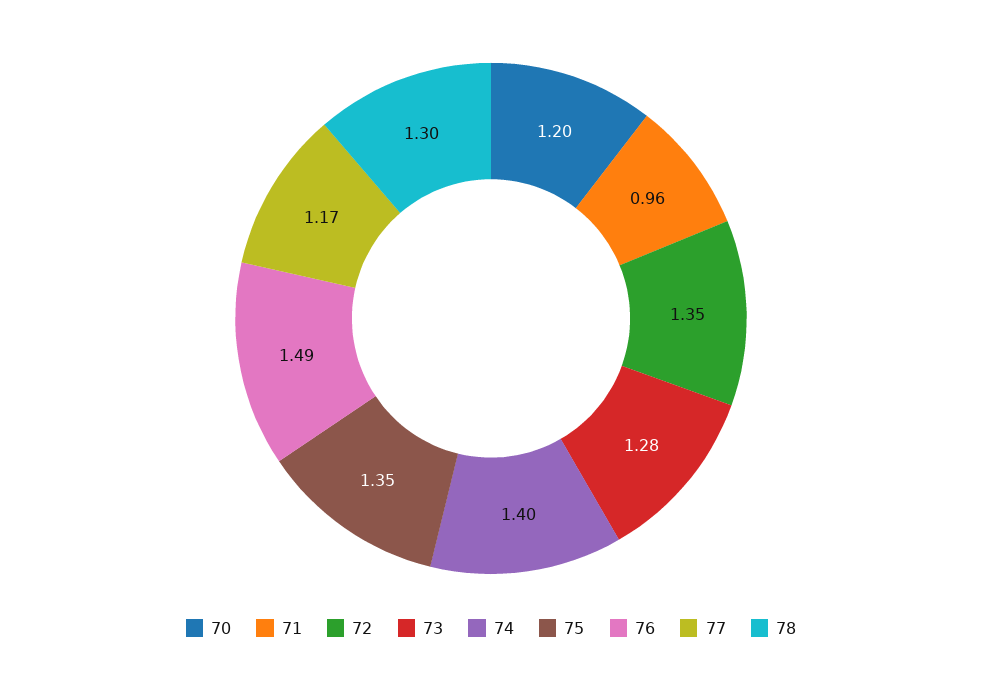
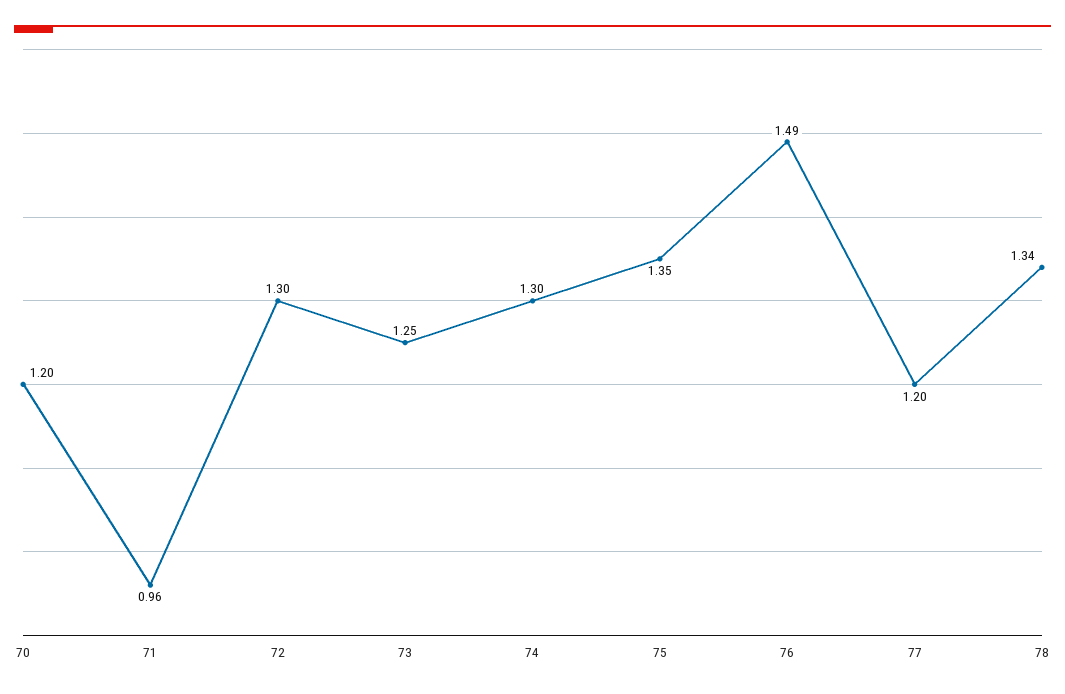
  {
    "70": 1.2,
    "71": 0.96,
-   "72": 1.35,
+   "72": 1.3,
-   "73": 1.28,
+   "73": 1.25,
-   "74": 1.4,
+   "74": 1.3,
    "75": 1.35,
    "76": 1.49,
-   "77": 1.17,
+   "77": 1.2,
-   "78": 1.3
+   "78": 1.34
  }

